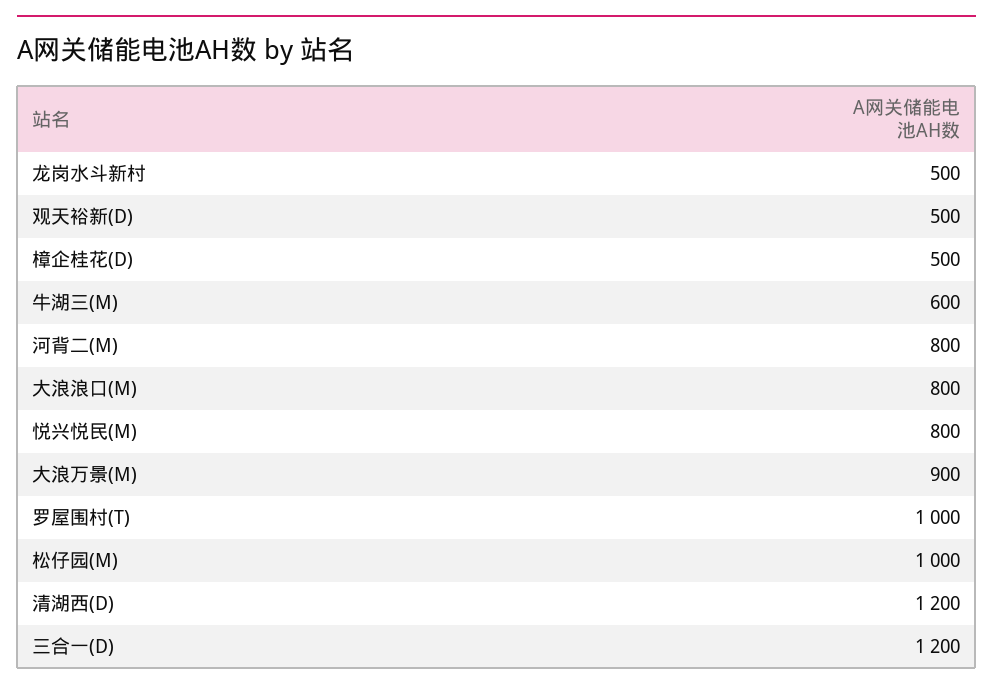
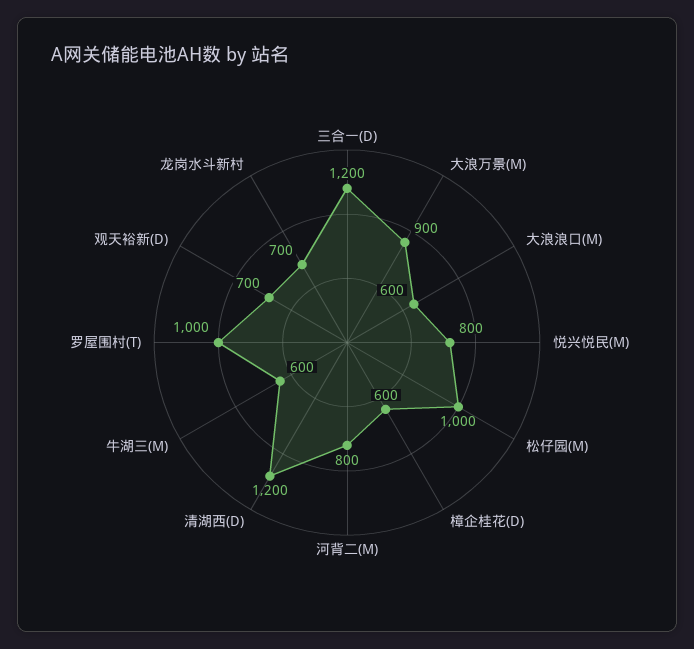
  {
-   "龙岗水斗新村": 500,
+   "龙岗水斗新村": 700,
-   "观天裕新(D)": 500,
+   "观天裕新(D)": 700,
-   "樟企桂花(D)": 500,
+   "樟企桂花(D)": 600,
    "牛湖三(M)": 600,
    "河背二(M)": 800,
-   "大浪浪口(M)": 800,
+   "大浪浪口(M)": 600,
    "悦兴悦民(M)": 800,
    "大浪万景(M)": 900,
    "罗屋围村(T)": 1000,
    "松仔园(M)": 1000,
    "清湖西(D)": 1200,
    "三合一(D)": 1200
  }

